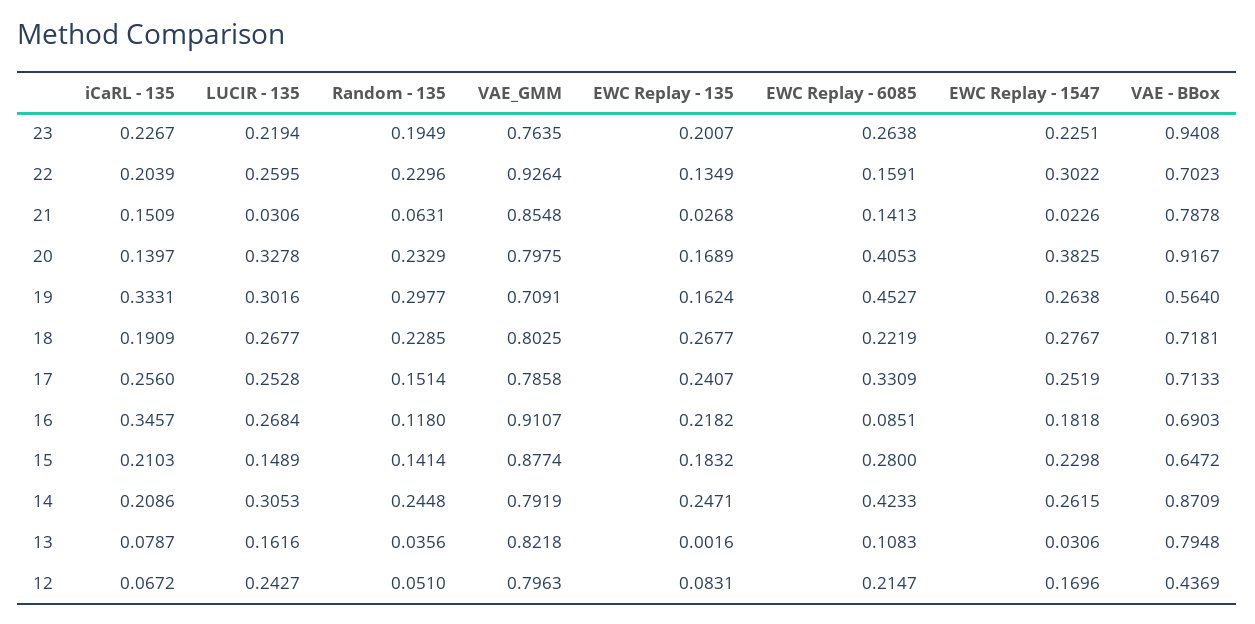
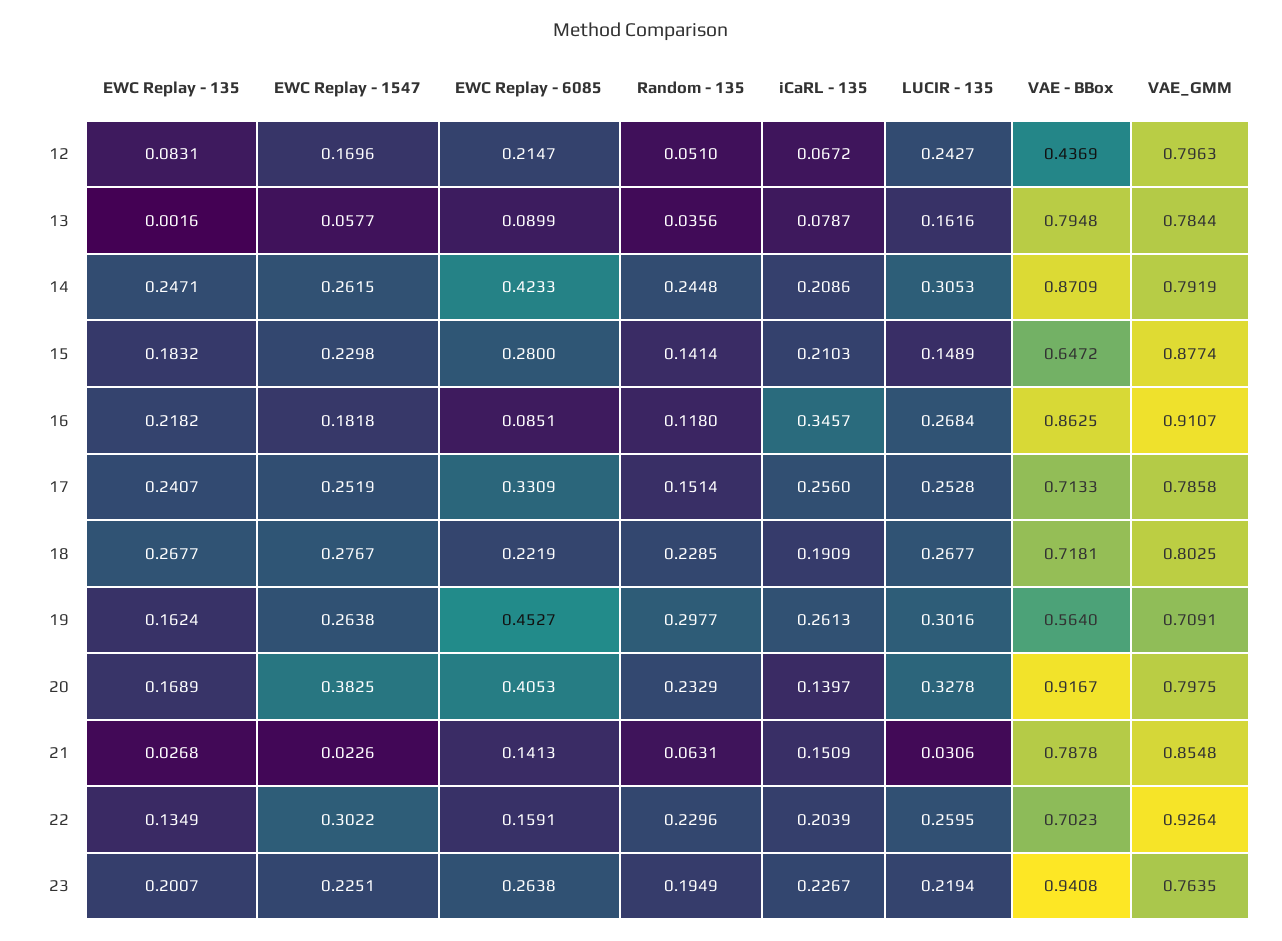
  {
    "iCaRL - 135": {
      "23": 0.2267,
      "22": 0.2039,
      "21": 0.1509,
      "20": 0.1397,
-     "19": 0.3331,
+     "19": 0.2613,
      "18": 0.1909,
      "17": 0.256,
      "16": 0.3457,
      "15": 0.2103,
      "14": 0.2086,
      "13": 0.0787,
      "12": 0.0672
    },
    "LUCIR - 135": {
      "23": 0.2194,
      "22": 0.2595,
      "21": 0.0306,
      "20": 0.3278,
      "19": 0.3016,
      "18": 0.2677,
      "17": 0.2528,
      "16": 0.2684,
      "15": 0.1489,
      "14": 0.3053,
      "13": 0.1616,
      "12": 0.2427
    },
    "Random - 135": {
      "23": 0.1949,
      "22": 0.2296,
      "21": 0.0631,
      "20": 0.2329,
      "19": 0.2977,
      "18": 0.2285,
      "17": 0.1514,
      "16": 0.118,
      "15": 0.1414,
      "14": 0.2448,
      "13": 0.0356,
      "12": 0.051
    },
    "VAE_GMM": {
      "23": 0.7635,
      "22": 0.9264,
      "21": 0.8548,
      "20": 0.7975,
      "19": 0.7091,
      "18": 0.8025,
      "17": 0.7858,
      "16": 0.9107,
      "15": 0.8774,
      "14": 0.7919,
-     "13": 0.8218,
+     "13": 0.7844,
      "12": 0.7963
    },
    "EWC Replay - 135": {
      "23": 0.2007,
      "22": 0.1349,
      "21": 0.0268,
      "20": 0.1689,
      "19": 0.1624,
      "18": 0.2677,
      "17": 0.2407,
      "16": 0.2182,
      "15": 0.1832,
      "14": 0.2471,
      "13": 0.0016,
      "12": 0.0831
    },
    "EWC Replay - 6085": {
      "23": 0.2638,
      "22": 0.1591,
      "21": 0.1413,
      "20": 0.4053,
      "19": 0.4527,
      "18": 0.2219,
      "17": 0.3309,
      "16": 0.0851,
      "15": 0.28,
      "14": 0.4233,
-     "13": 0.1083,
+     "13": 0.0899,
      "12": 0.2147
    },
    "EWC Replay - 1547": {
      "23": 0.2251,
      "22": 0.3022,
      "21": 0.0226,
      "20": 0.3825,
      "19": 0.2638,
      "18": 0.2767,
      "17": 0.2519,
      "16": 0.1818,
      "15": 0.2298,
      "14": 0.2615,
-     "13": 0.0306,
+     "13": 0.0577,
      "12": 0.1696
    },
    "VAE - BBox": {
      "23": 0.9408,
      "22": 0.7023,
      "21": 0.7878,
      "20": 0.9167,
      "19": 0.564,
      "18": 0.7181,
      "17": 0.7133,
-     "16": 0.6903,
+     "16": 0.8625,
      "15": 0.6472,
      "14": 0.8709,
      "13": 0.7948,
      "12": 0.4369
    }
  }

